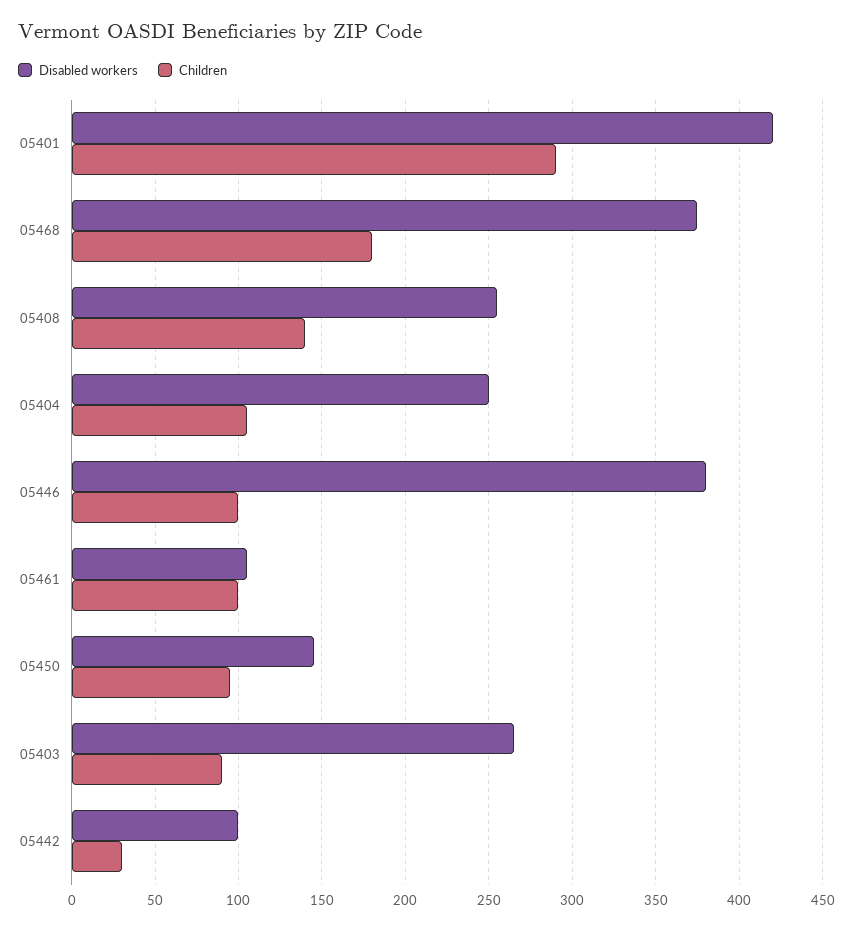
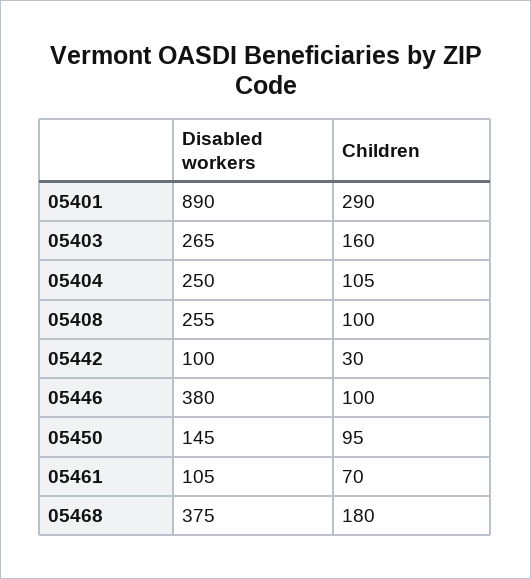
  {
    "Disabled workers": {
-     "05401": 420,
+     "05401": 890,
      "05468": 375,
      "05408": 255,
      "05404": 250,
      "05446": 380,
      "05461": 105,
      "05450": 145,
      "05403": 265,
      "05442": 100
    },
    "Children": {
      "05401": 290,
      "05468": 180,
-     "05408": 140,
+     "05408": 100,
      "05404": 105,
      "05446": 100,
-     "05461": 100,
+     "05461": 70,
      "05450": 95,
-     "05403": 90,
+     "05403": 160,
      "05442": 30
    }
  }

